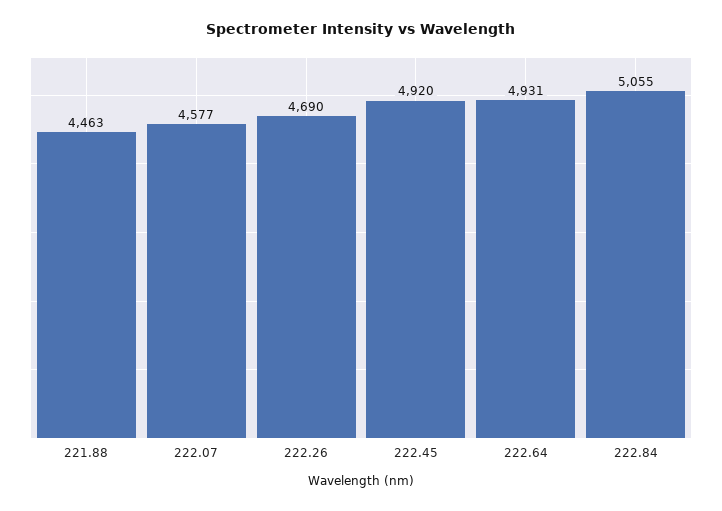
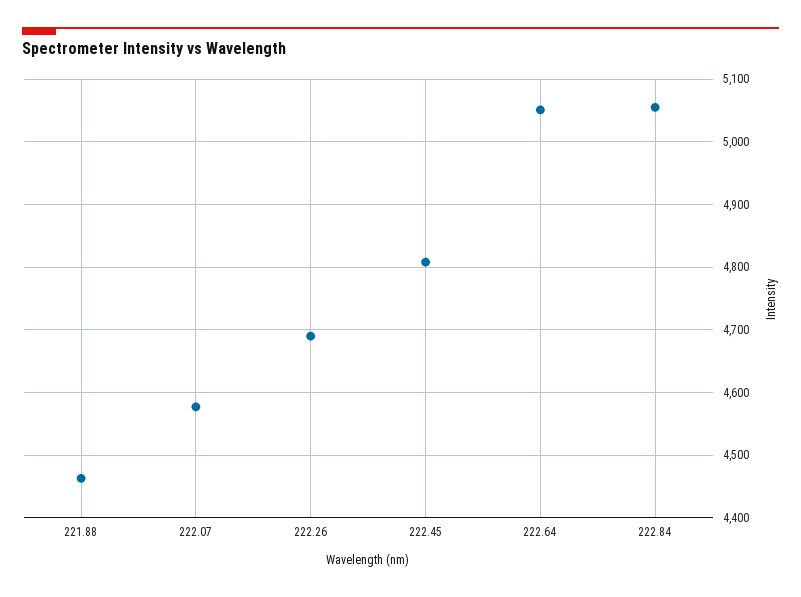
  {
    "221.88": 4463,
    "222.07": 4577,
    "222.26": 4690,
-   "222.45": 4920,
+   "222.45": 4810,
-   "222.64": 4931,
+   "222.64": 5050,
    "222.84": 5055
  }

